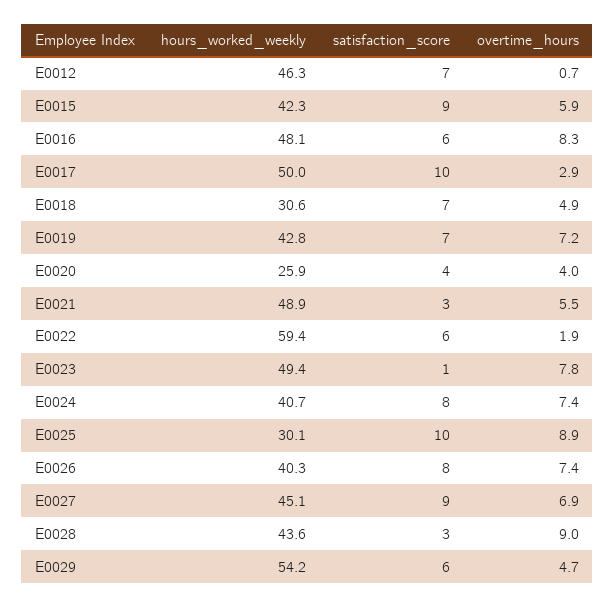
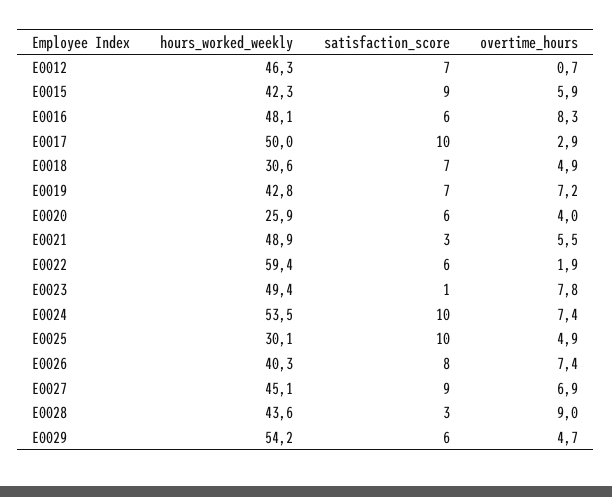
  {
    "hours_worked_weekly": {
      "E0012": 46.3,
      "E0015": 42.3,
      "E0016": 48.1,
      "E0017": 50,
      "E0018": 30.6,
      "E0019": 42.8,
      "E0020": 25.9,
      "E0021": 48.9,
      "E0022": 59.4,
      "E0023": 49.4,
-     "E0024": 40.7,
+     "E0024": 53.5,
      "E0025": 30.1,
      "E0026": 40.3,
      "E0027": 45.1,
      "E0028": 43.6,
      "E0029": 54.2
    },
    "satisfaction_score": {
      "E0012": 7,
      "E0015": 9,
      "E0016": 6,
      "E0017": 10,
      "E0018": 7,
      "E0019": 7,
-     "E0020": 4,
+     "E0020": 6,
      "E0021": 3,
      "E0022": 6,
      "E0023": 1,
-     "E0024": 8,
+     "E0024": 10,
      "E0025": 10,
      "E0026": 8,
      "E0027": 9,
      "E0028": 3,
      "E0029": 6
    },
    "overtime_hours": {
      "E0012": 0.7,
      "E0015": 5.9,
      "E0016": 8.3,
      "E0017": 2.9,
      "E0018": 4.9,
      "E0019": 7.2,
      "E0020": 4,
      "E0021": 5.5,
      "E0022": 1.9,
      "E0023": 7.8,
      "E0024": 7.4,
-     "E0025": 8.9,
+     "E0025": 4.9,
      "E0026": 7.4,
      "E0027": 6.9,
      "E0028": 9,
      "E0029": 4.7
    }
  }

